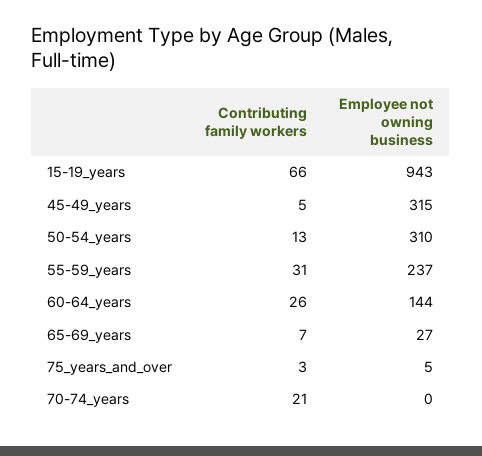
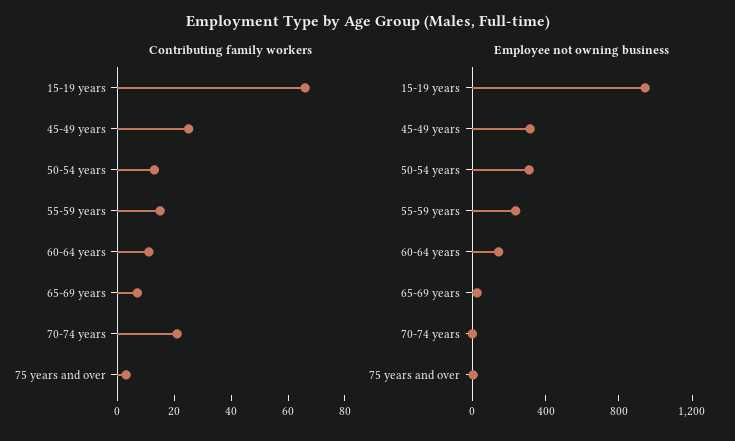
  {
    "Contributing family workers": {
      "15-19_years": 66,
-     "45-49_years": 5,
+     "45-49_years": 25,
      "50-54_years": 13,
-     "55-59_years": 31,
+     "55-59_years": 15,
-     "60-64_years": 26,
+     "60-64_years": 10,
      "65-69_years": 7,
      "75_years_and_over": 3,
      "70-74_years": 21
    },
    "Employee not owning business": {
      "15-19_years": 943,
      "45-49_years": 315,
      "50-54_years": 310,
      "55-59_years": 237,
      "60-64_years": 144,
      "65-69_years": 27,
      "75_years_and_over": 5,
      "70-74_years": 0
    }
  }

